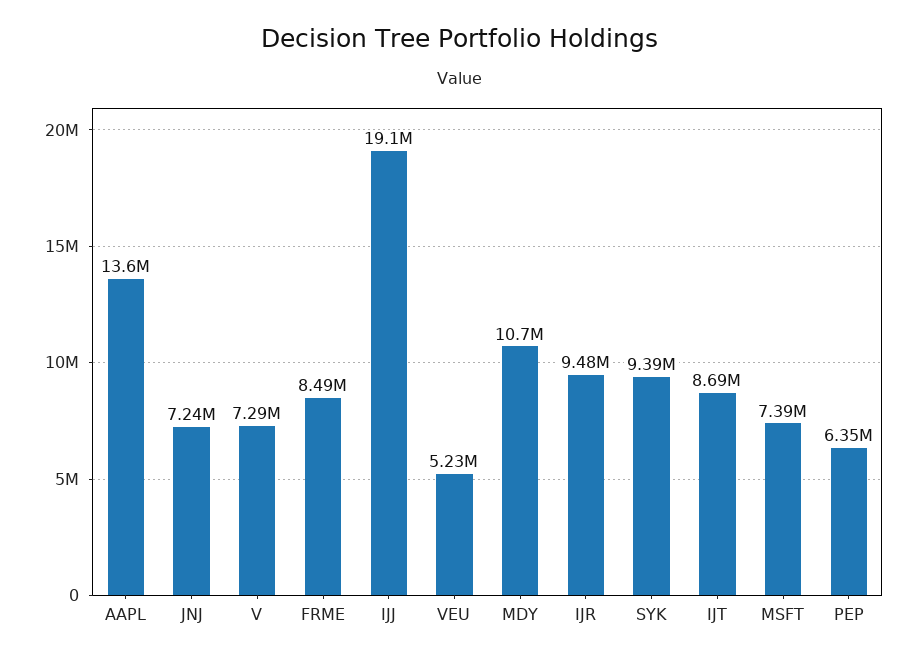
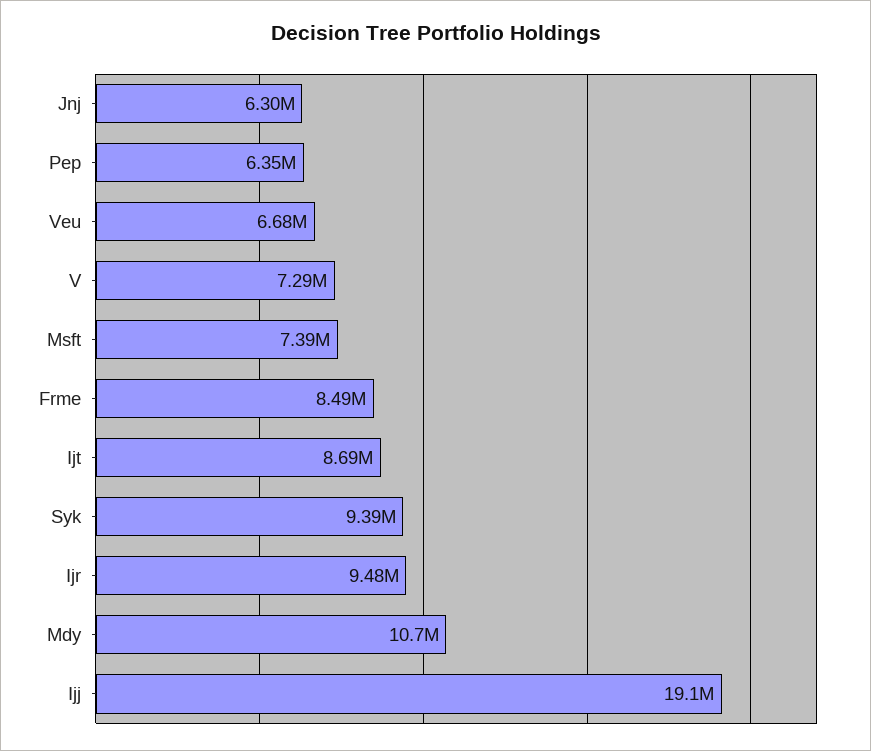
  {
-   "AAPL": 13600000,
-   "JNJ": 7240000,
+   "JNJ": 6300000,
    "V": 7290000,
    "FRME": 8490000,
    "IJJ": 19100000,
-   "VEU": 5230000,
+   "VEU": 6680000,
    "MDY": 10700000,
    "IJR": 9480000,
    "SYK": 9390000,
    "IJT": 8690000,
    "MSFT": 7390000,
    "PEP": 6350000
  }

